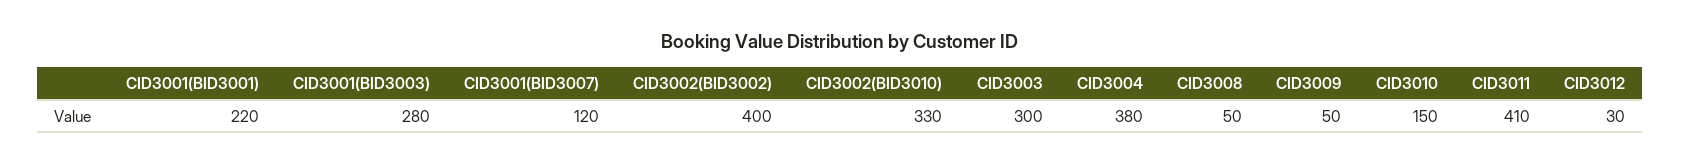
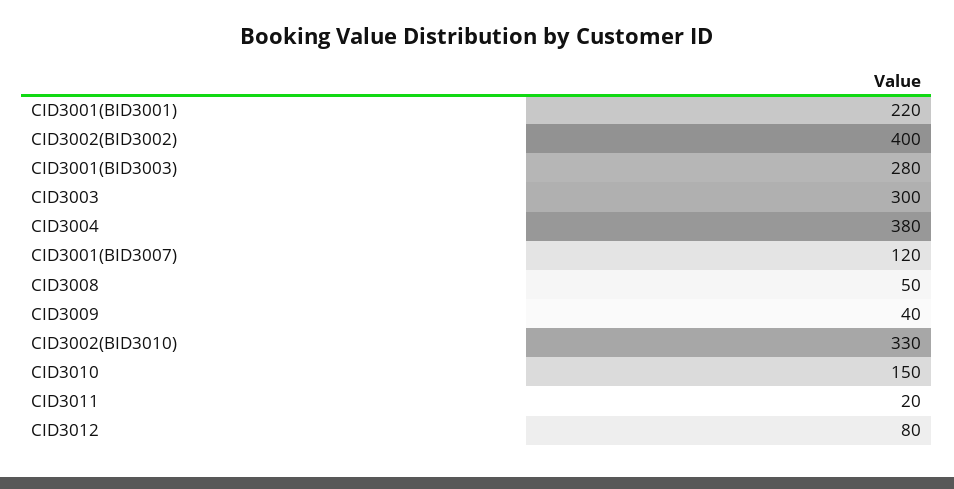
  {
    "CID3001(BID3001)": 220,
    "CID3001(BID3003)": 280,
    "CID3001(BID3007)": 120,
    "CID3002(BID3002)": 400,
    "CID3002(BID3010)": 330,
    "CID3003": 300,
    "CID3004": 380,
    "CID3008": 50,
-   "CID3009": 50,
+   "CID3009": 40,
    "CID3010": 150,
-   "CID3011": 410,
+   "CID3011": 20,
-   "CID3012": 30
+   "CID3012": 80
  }

